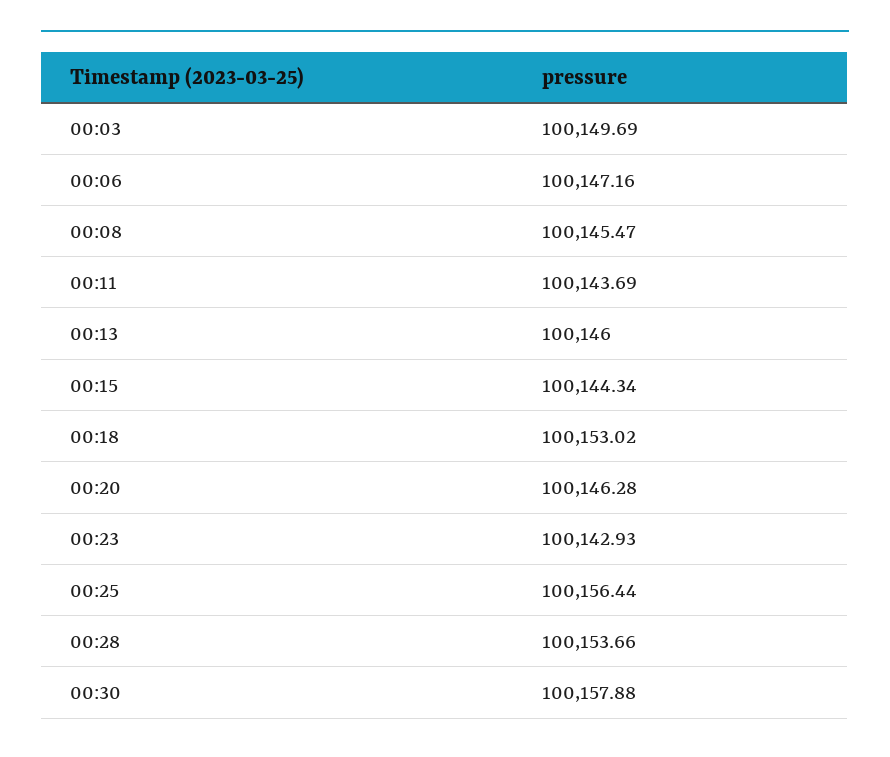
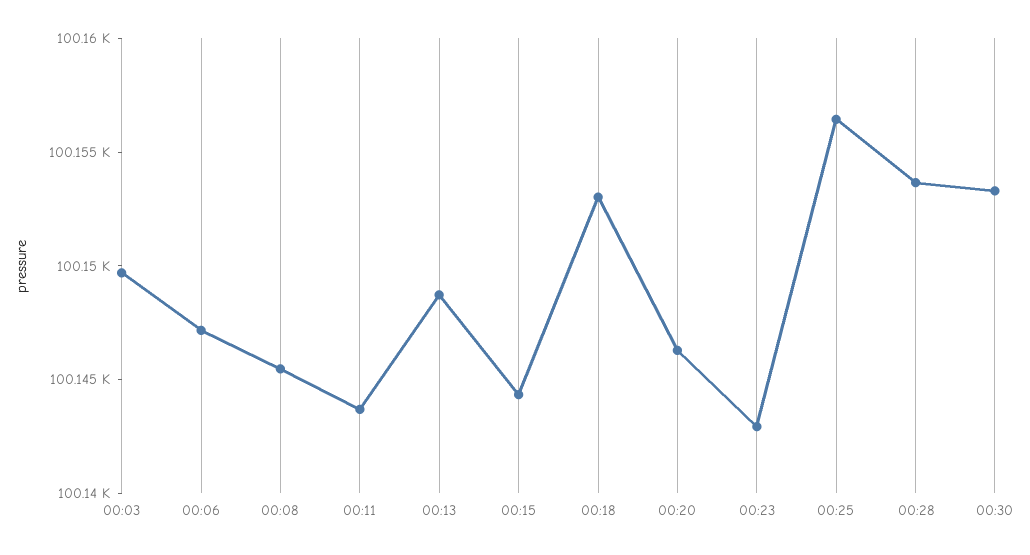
  {
    "00:03": 100149.69,
    "00:06": 100147.16,
    "00:08": 100145.47,
    "00:11": 100143.69,
-   "00:13": 100146,
+   "00:13": 100149,
    "00:15": 100144.34,
    "00:18": 100153.02,
    "00:20": 100146.28,
    "00:23": 100142.93,
    "00:25": 100156.44,
    "00:28": 100153.66,
-   "00:30": 100157.88
+   "00:30": 100153
  }

